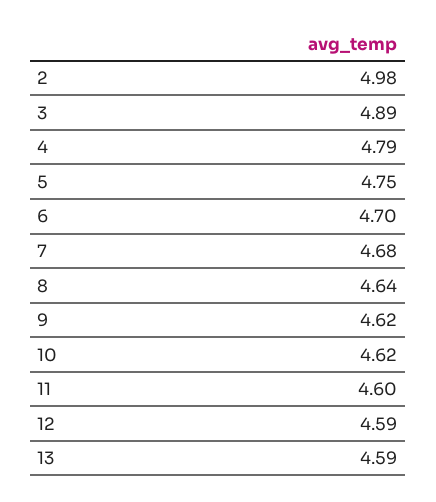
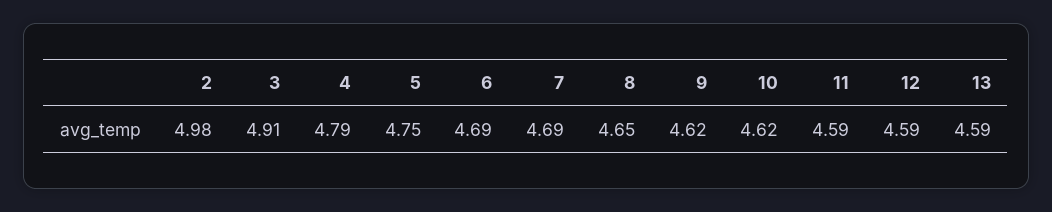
  {
    "2": 4.98,
-   "3": 4.89,
+   "3": 4.91,
    "4": 4.79,
    "5": 4.75,
-   "6": 4.7,
+   "6": 4.69,
-   "7": 4.68,
+   "7": 4.69,
-   "8": 4.64,
+   "8": 4.65,
    "9": 4.62,
    "10": 4.62,
-   "11": 4.6,
+   "11": 4.59,
    "12": 4.59,
    "13": 4.59
  }

